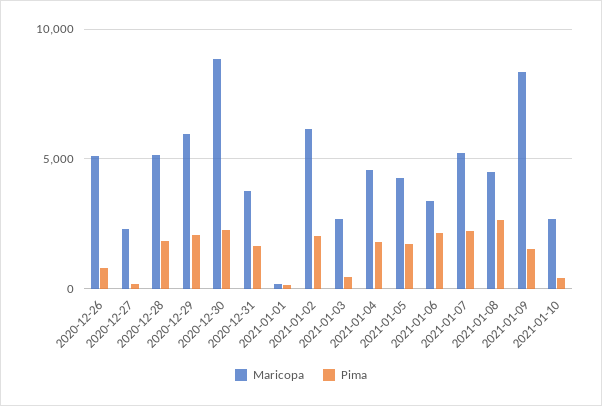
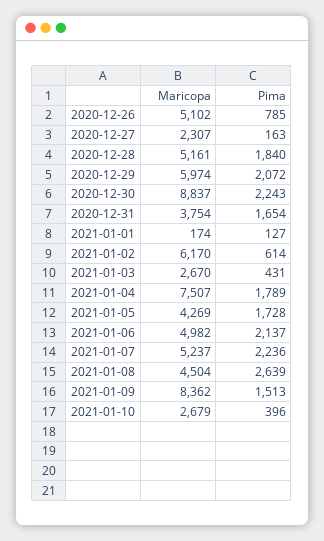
  {
    "Maricopa": {
      "2020-12-26": 5102,
      "2020-12-27": 2307,
      "2020-12-28": 5161,
      "2020-12-29": 5974,
      "2020-12-30": 8837,
      "2020-12-31": 3754,
      "2021-01-01": 174,
      "2021-01-02": 6170,
      "2021-01-03": 2670,
-     "2021-01-04": 4500,
+     "2021-01-04": 7507,
      "2021-01-05": 4269,
-     "2021-01-06": 3500,
+     "2021-01-06": 4982,
      "2021-01-07": 5237,
      "2021-01-08": 4504,
      "2021-01-09": 8362,
      "2021-01-10": 2679
    },
    "Pima": {
      "2020-12-26": 785,
      "2020-12-27": 163,
      "2020-12-28": 1840,
      "2020-12-29": 2072,
      "2020-12-30": 2243,
      "2020-12-31": 1654,
      "2021-01-01": 127,
-     "2021-01-02": 2000,
+     "2021-01-02": 614,
      "2021-01-03": 431,
      "2021-01-04": 1789,
      "2021-01-05": 1728,
      "2021-01-06": 2137,
      "2021-01-07": 2236,
      "2021-01-08": 2639,
      "2021-01-09": 1513,
      "2021-01-10": 396
    }
  }

